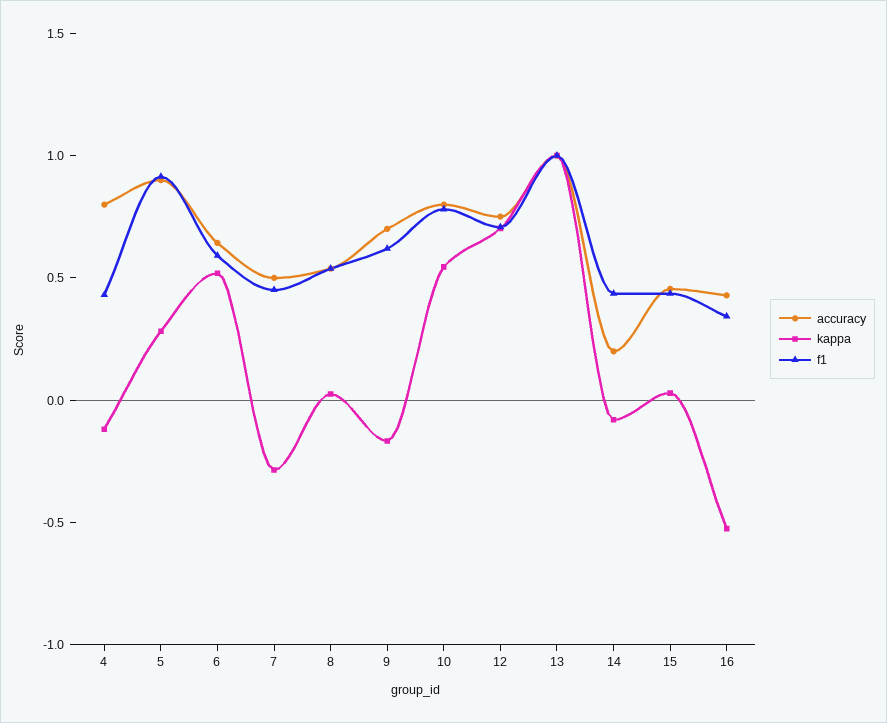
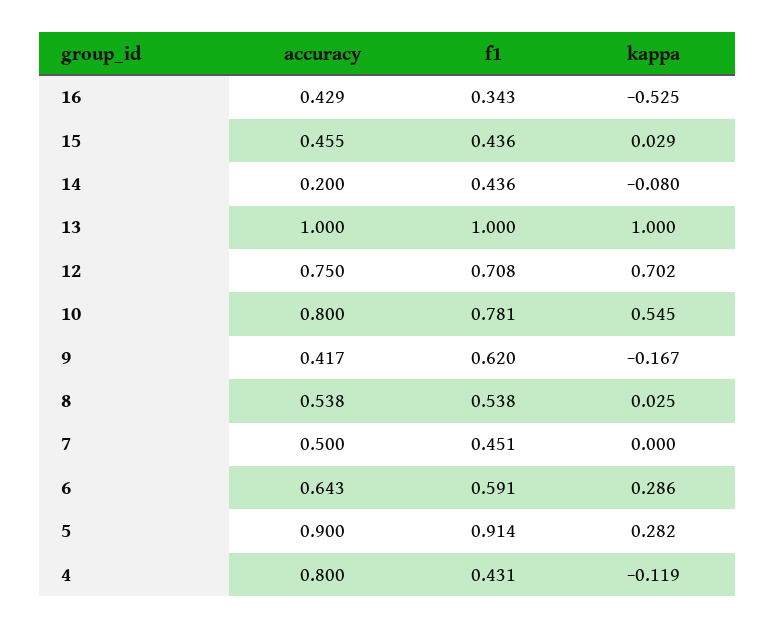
  {
    "accuracy": {
      "4": 0.8,
      "5": 0.9,
      "6": 0.643,
      "7": 0.5,
      "8": 0.538,
-     "9": 0.7,
+     "9": 0.417,
      "10": 0.8,
      "12": 0.75,
      "13": 1,
      "14": 0.2,
      "15": 0.455,
      "16": 0.429
    },
    "kappa": {
      "4": -0.119,
      "5": 0.282,
-     "6": 0.5,
+     "6": 0.286,
-     "7": -0.3,
+     "7": 0,
      "8": 0.025,
      "9": -0.167,
      "10": 0.545,
      "12": 0.702,
      "13": 1,
      "14": -0.08,
      "15": 0.029,
      "16": -0.525
    },
    "f1": {
      "4": 0.431,
      "5": 0.914,
      "6": 0.591,
      "7": 0.451,
      "8": 0.538,
      "9": 0.62,
      "10": 0.781,
      "12": 0.708,
      "13": 1,
      "14": 0.436,
      "15": 0.436,
      "16": 0.343
    }
  }

